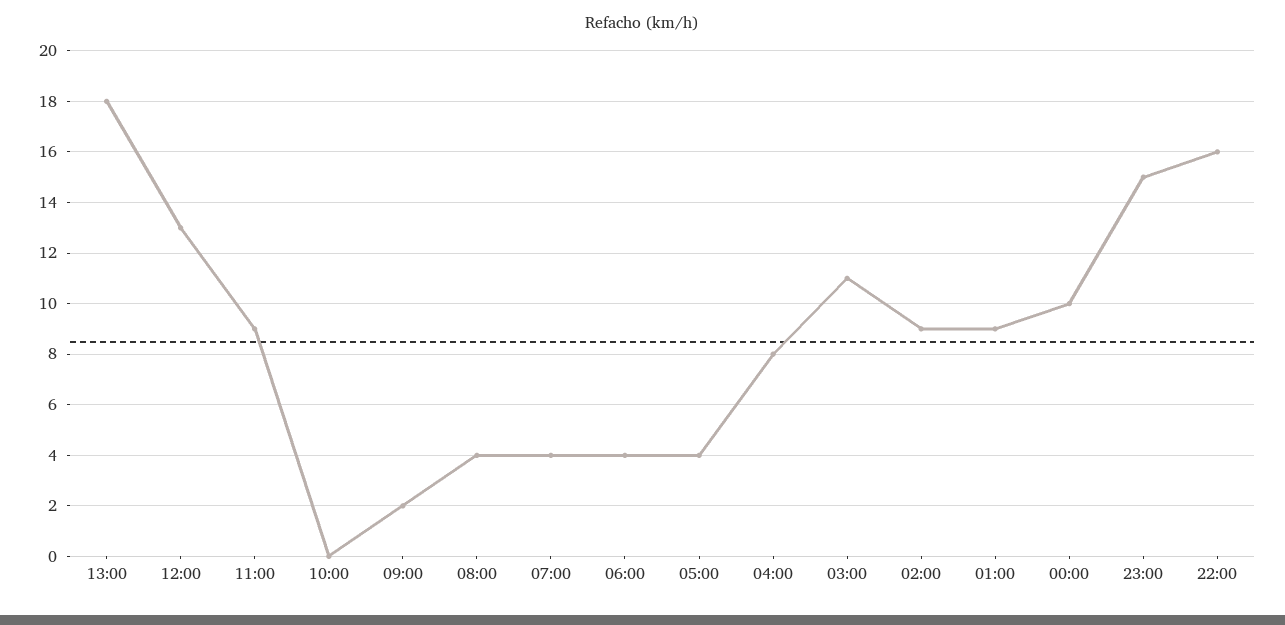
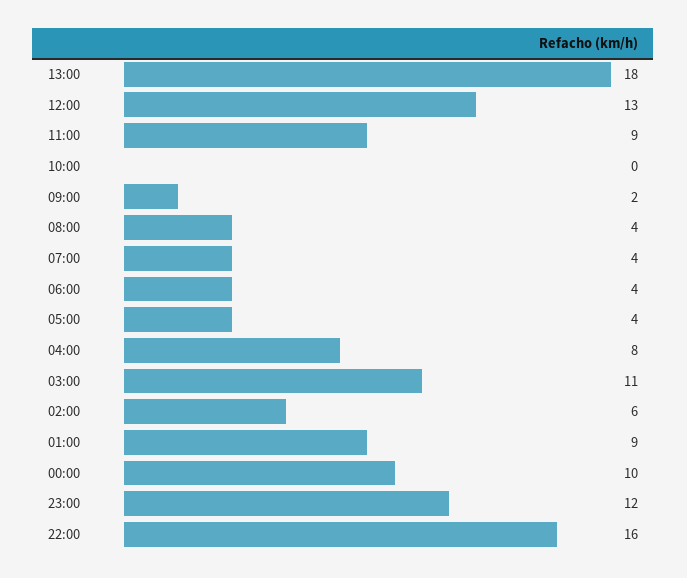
  {
    "13:00": 18,
    "12:00": 13,
    "11:00": 9,
    "10:00": 0,
    "09:00": 2,
    "08:00": 4,
    "07:00": 4,
    "06:00": 4,
    "05:00": 4,
    "04:00": 8,
    "03:00": 11,
-   "02:00": 9,
+   "02:00": 6,
    "01:00": 9,
    "00:00": 10,
-   "23:00": 15,
+   "23:00": 12,
    "22:00": 16
  }

